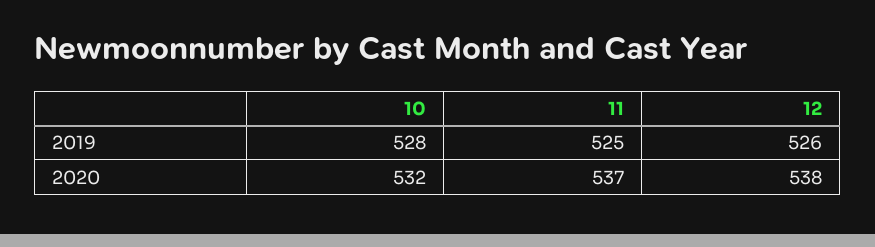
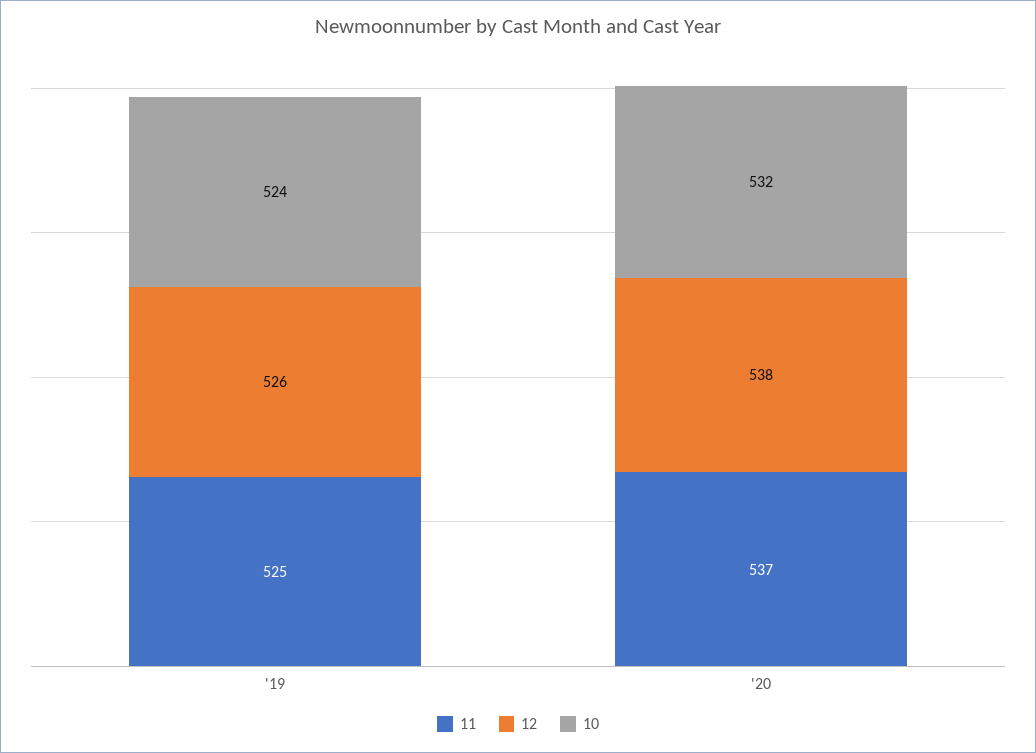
  {
    "10": {
-     "2019": 528,
+     "2019": 524,
      "2020": 532
    },
    "11": {
      "2019": 525,
      "2020": 537
    },
    "12": {
      "2019": 526,
      "2020": 538
    }
  }

